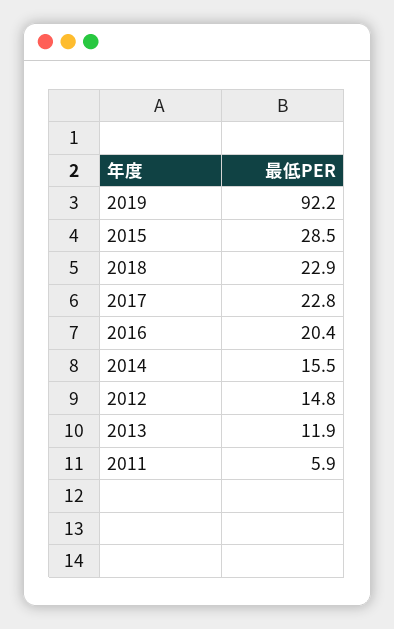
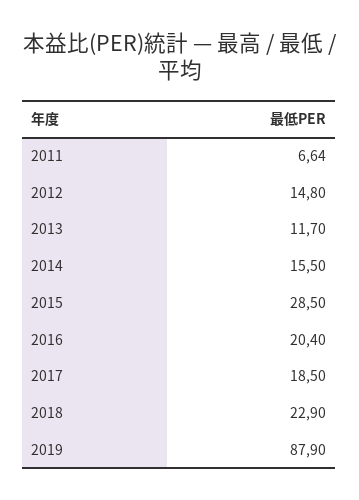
  {
-   "2019": 92.2,
+   "2019": 87.9,
    "2015": 28.5,
    "2018": 22.9,
-   "2017": 22.8,
+   "2017": 18.5,
    "2016": 20.4,
    "2014": 15.5,
    "2012": 14.8,
-   "2013": 11.9,
+   "2013": 11.7,
-   "2011": 5.9
+   "2011": 6.64
  }

